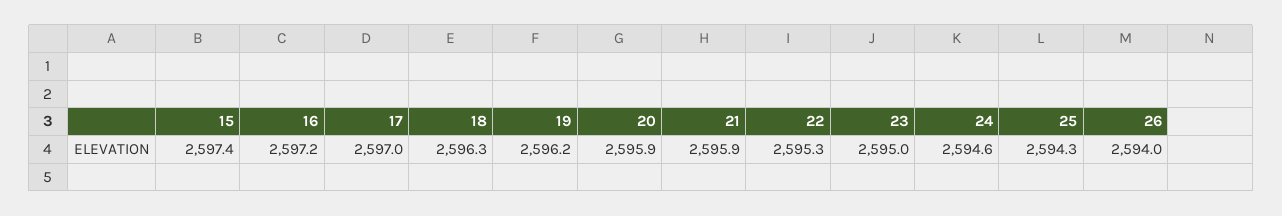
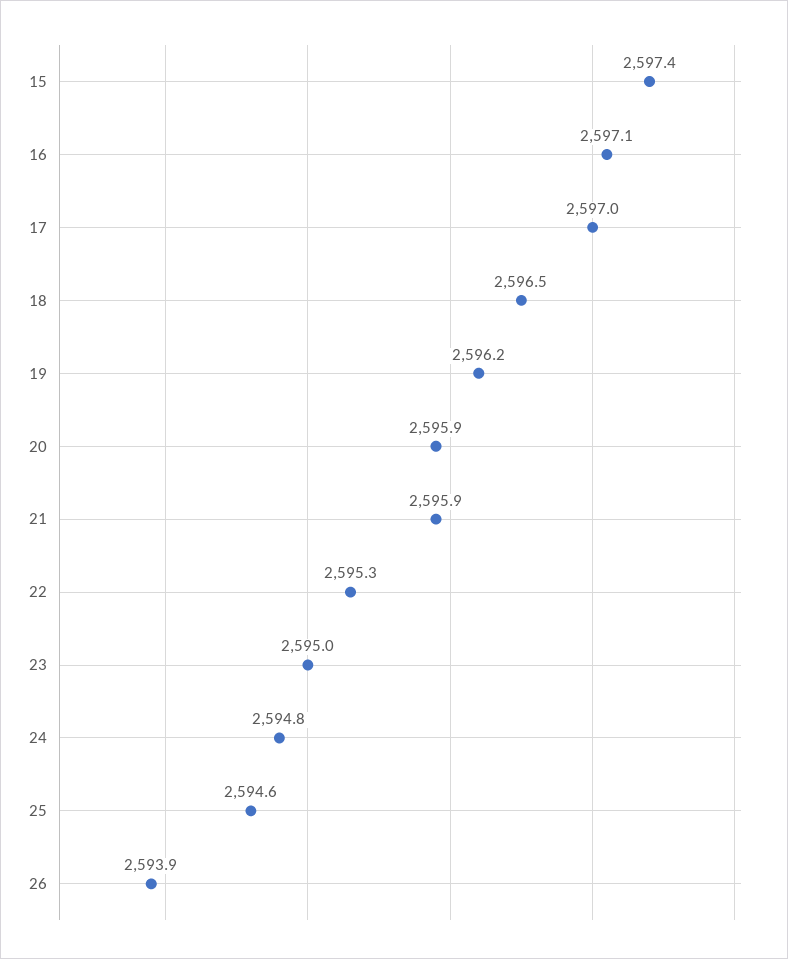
  {
    "15": 2597.4,
-   "16": 2597.2,
+   "16": 2597.1,
    "17": 2597,
-   "18": 2596.3,
+   "18": 2596.5,
    "19": 2596.2,
    "20": 2595.9,
    "21": 2595.9,
    "22": 2595.3,
    "23": 2595,
-   "24": 2594.6,
+   "24": 2594.8,
-   "25": 2594.3,
+   "25": 2594.6,
-   "26": 2594
+   "26": 2593.9
  }

